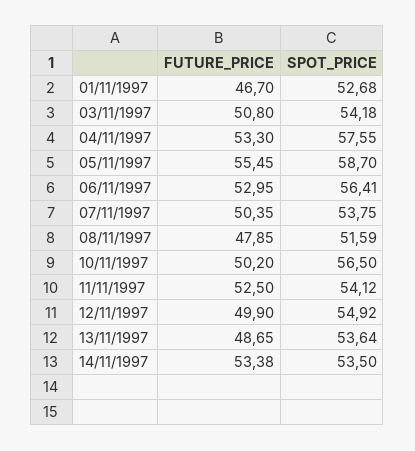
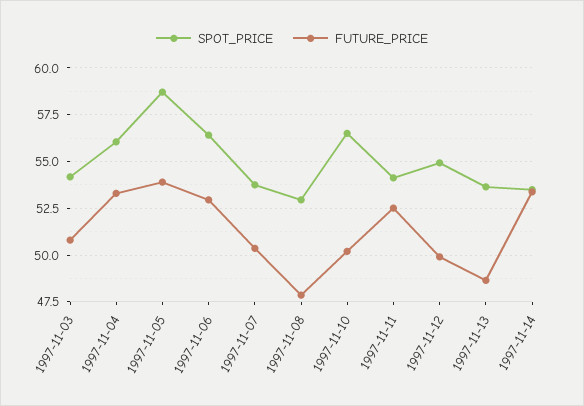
  {
    "FUTURE_PRICE": {
-     "01/11/1997": 46.7,
      "03/11/1997": 50.8,
      "04/11/1997": 53.3,
-     "05/11/1997": 55.45,
+     "05/11/1997": 54,
      "06/11/1997": 52.95,
      "07/11/1997": 50.35,
      "08/11/1997": 47.85,
      "10/11/1997": 50.2,
      "11/11/1997": 52.5,
      "12/11/1997": 49.9,
      "13/11/1997": 48.65,
      "14/11/1997": 53.38
    },
    "SPOT_PRICE": {
-     "01/11/1997": 52.68,
      "03/11/1997": 54.18,
-     "04/11/1997": 57.55,
+     "04/11/1997": 56,
      "05/11/1997": 58.7,
      "06/11/1997": 56.41,
      "07/11/1997": 53.75,
-     "08/11/1997": 51.59,
+     "08/11/1997": 53,
      "10/11/1997": 56.5,
      "11/11/1997": 54.12,
      "12/11/1997": 54.92,
      "13/11/1997": 53.64,
      "14/11/1997": 53.5
    }
  }

